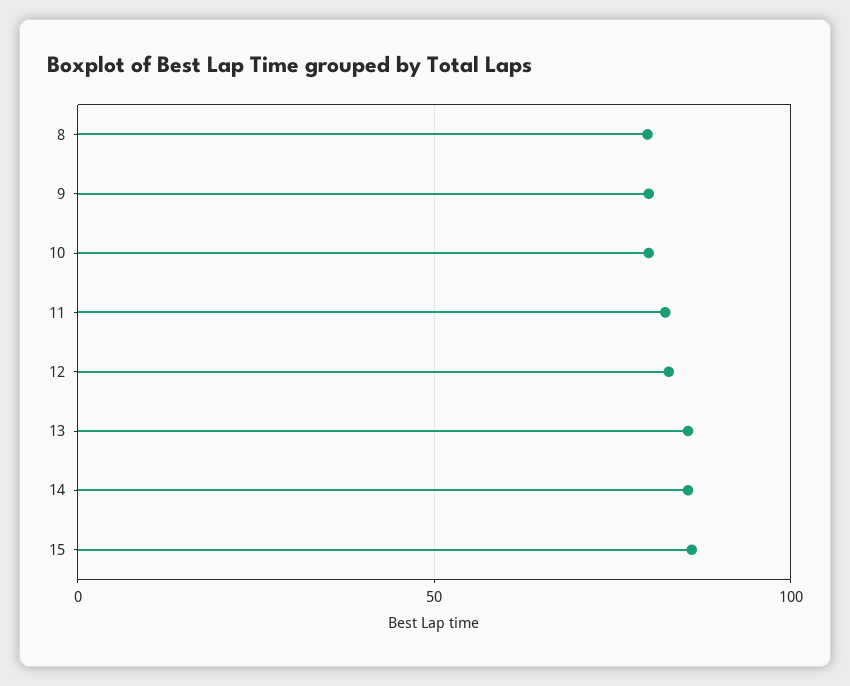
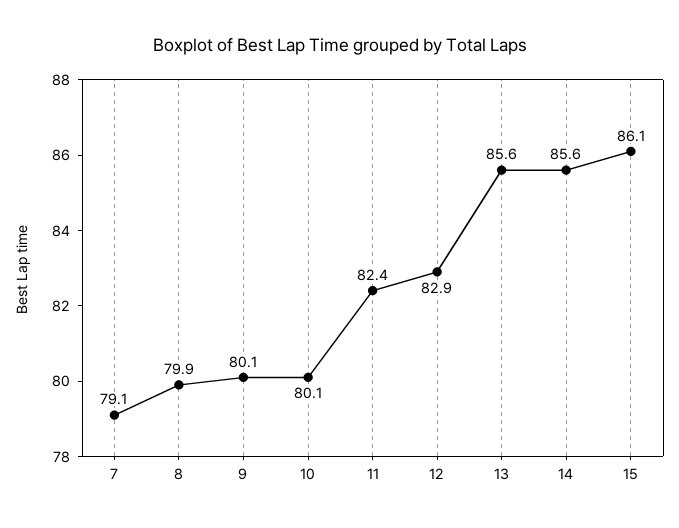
  {
    "8": 79.9,
    "9": 80.1,
    "10": 80.1,
    "11": 82.4,
    "12": 82.9,
    "13": 85.6,
    "14": 85.6,
-   "15": 86.1
+   "15": 86.1,
+   "7": 79.1
  }

